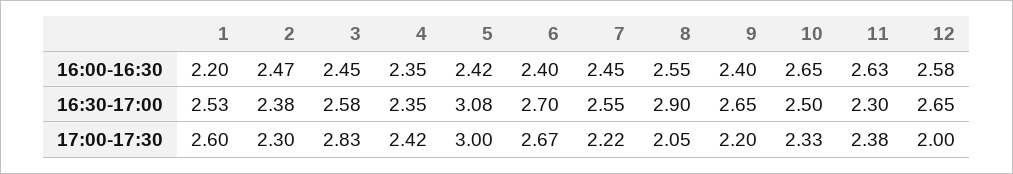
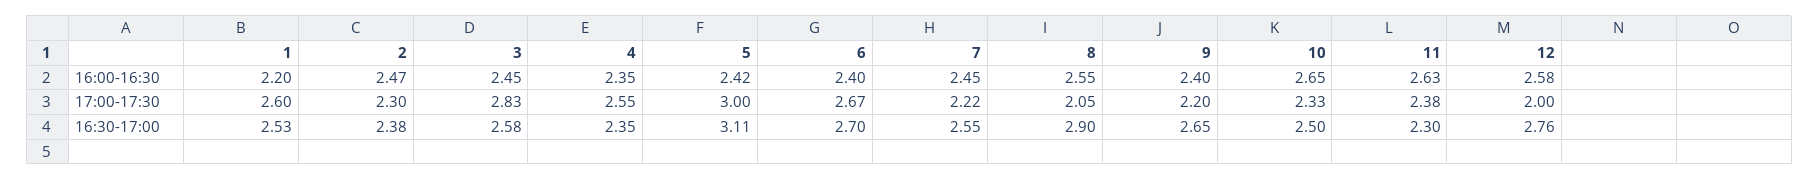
  {
    "1": {
      "16:00-16:30": 2.2,
      "16:30-17:00": 2.53,
      "17:00-17:30": 2.6
    },
    "2": {
      "16:00-16:30": 2.47,
      "16:30-17:00": 2.38,
      "17:00-17:30": 2.3
    },
    "3": {
      "16:00-16:30": 2.45,
      "16:30-17:00": 2.58,
      "17:00-17:30": 2.83
    },
    "4": {
      "16:00-16:30": 2.35,
      "16:30-17:00": 2.35,
-     "17:00-17:30": 2.42
+     "17:00-17:30": 2.55
    },
    "5": {
      "16:00-16:30": 2.42,
-     "16:30-17:00": 3.08,
+     "16:30-17:00": 3.11,
      "17:00-17:30": 3
    },
    "6": {
      "16:00-16:30": 2.4,
      "16:30-17:00": 2.7,
      "17:00-17:30": 2.67
    },
    "7": {
      "16:00-16:30": 2.45,
      "16:30-17:00": 2.55,
      "17:00-17:30": 2.22
    },
    "8": {
      "16:00-16:30": 2.55,
      "16:30-17:00": 2.9,
      "17:00-17:30": 2.05
    },
    "9": {
      "16:00-16:30": 2.4,
      "16:30-17:00": 2.65,
      "17:00-17:30": 2.2
    },
    "10": {
      "16:00-16:30": 2.65,
      "16:30-17:00": 2.5,
      "17:00-17:30": 2.33
    },
    "11": {
      "16:00-16:30": 2.63,
      "16:30-17:00": 2.3,
      "17:00-17:30": 2.38
    },
    "12": {
      "16:00-16:30": 2.58,
-     "16:30-17:00": 2.65,
+     "16:30-17:00": 2.76,
      "17:00-17:30": 2
    }
  }

